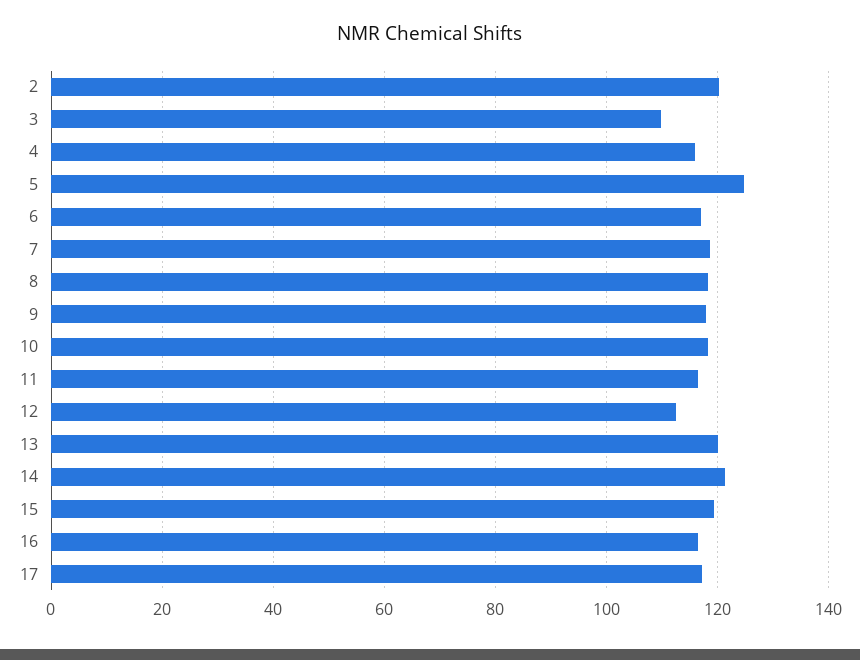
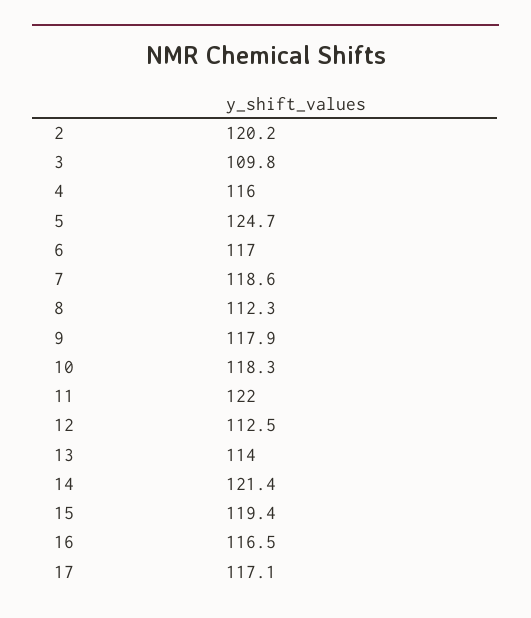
  {
    "2": 120.2,
    "3": 109.8,
    "4": 116,
    "5": 124.7,
    "6": 117,
    "7": 118.6,
-   "8": 118,
+   "8": 112.3,
    "9": 117.9,
    "10": 118.3,
-   "11": 116,
+   "11": 122,
    "12": 112.5,
-   "13": 120,
+   "13": 114,
    "14": 121.4,
    "15": 119.4,
    "16": 116.5,
    "17": 117.1
  }

